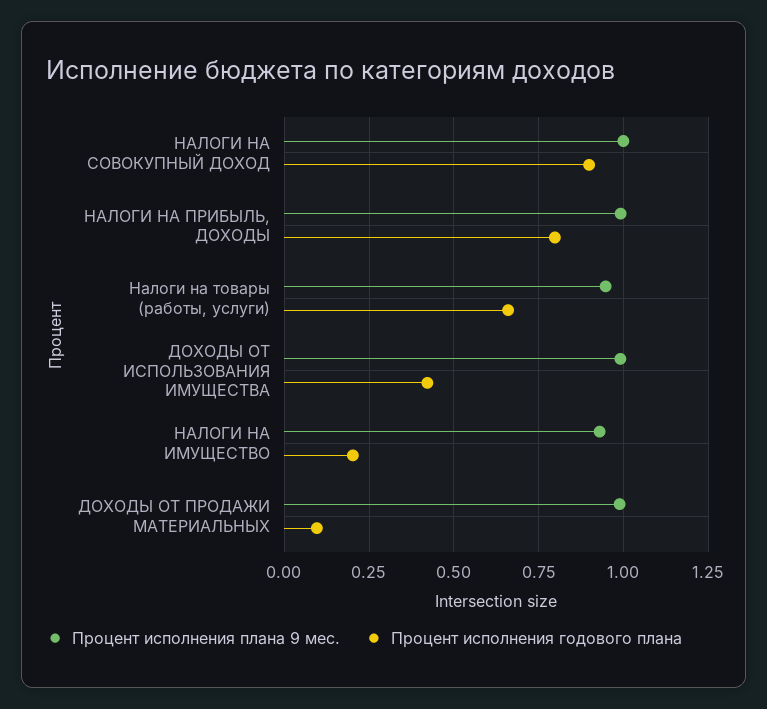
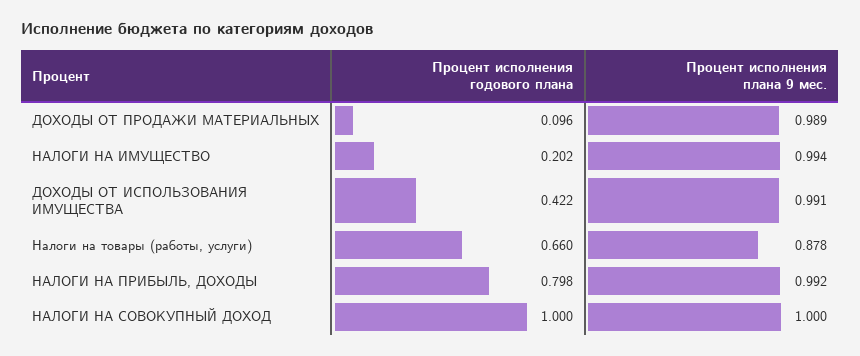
  {
    "Процент исполнения плана 9 мес.": {
      "НАЛОГИ НА СОВОКУПНЫЙ ДОХОД": 1,
      "НАЛОГИ НА ПРИБЫЛЬ, ДОХОДЫ": 0.992,
-     "Налоги на товары (работы, услуги)": 0.95,
+     "Налоги на товары (работы, услуги)": 0.878,
      "ДОХОДЫ ОТ ИСПОЛЬЗОВАНИЯ ИМУЩЕСТВА": 0.991,
-     "НАЛОГИ НА ИМУЩЕСТВО": 0.925,
+     "НАЛОГИ НА ИМУЩЕСТВО": 0.994,
      "ДОХОДЫ ОТ ПРОДАЖИ МАТЕРИАЛЬНЫХ": 0.989
    },
    "Процент исполнения годового плана": {
-     "НАЛОГИ НА СОВОКУПНЫЙ ДОХОД": 0.9,
+     "НАЛОГИ НА СОВОКУПНЫЙ ДОХОД": 1,
      "НАЛОГИ НА ПРИБЫЛЬ, ДОХОДЫ": 0.798,
      "Налоги на товары (работы, услуги)": 0.66,
      "ДОХОДЫ ОТ ИСПОЛЬЗОВАНИЯ ИМУЩЕСТВА": 0.422,
      "НАЛОГИ НА ИМУЩЕСТВО": 0.202,
      "ДОХОДЫ ОТ ПРОДАЖИ МАТЕРИАЛЬНЫХ": 0.096
    }
  }

